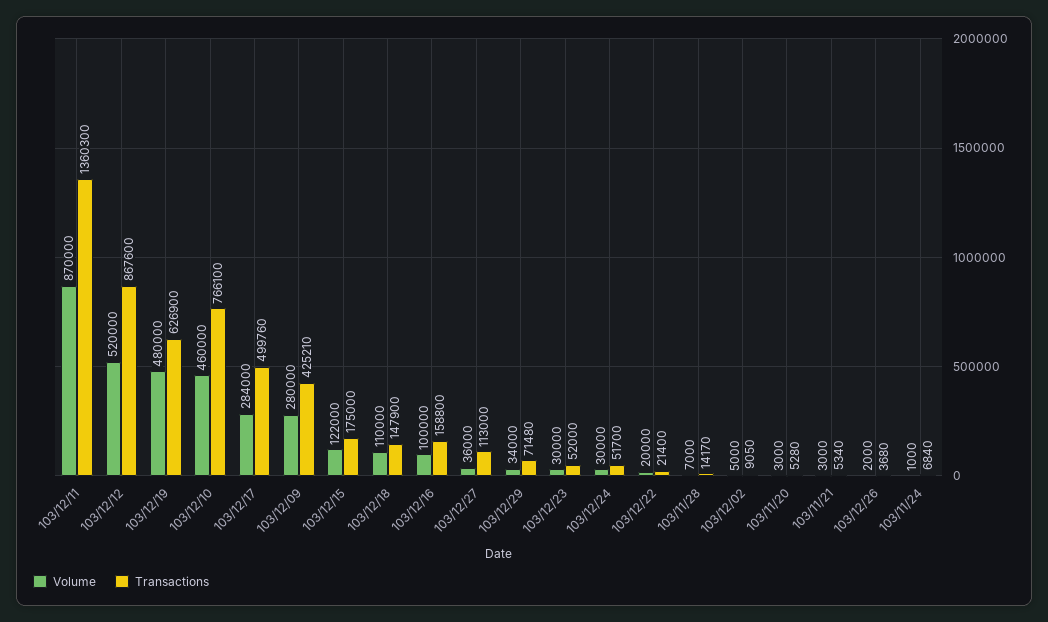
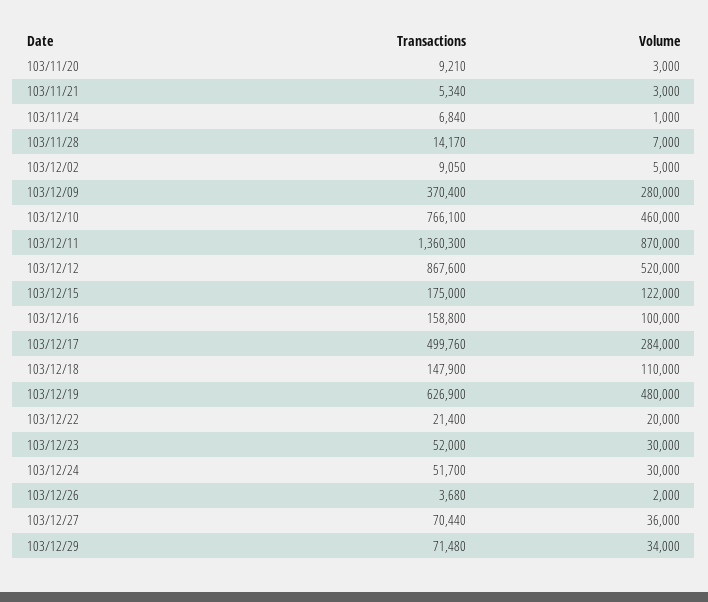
  {
    "Volume": {
      "103/12/11": 870000,
      "103/12/12": 520000,
      "103/12/19": 480000,
      "103/12/10": 460000,
      "103/12/17": 284000,
      "103/12/09": 280000,
      "103/12/15": 122000,
      "103/12/18": 110000,
      "103/12/16": 100000,
      "103/12/27": 36000,
      "103/12/29": 34000,
      "103/12/23": 30000,
      "103/12/24": 30000,
      "103/12/22": 20000,
      "103/11/28": 7000,
      "103/12/02": 5000,
      "103/11/20": 3000,
      "103/11/21": 3000,
      "103/12/26": 2000,
      "103/11/24": 1000
    },
    "Transactions": {
      "103/12/11": 1360300,
      "103/12/12": 867600,
      "103/12/19": 626900,
      "103/12/10": 766100,
      "103/12/17": 499760,
-     "103/12/09": 425210,
+     "103/12/09": 370400,
      "103/12/15": 175000,
      "103/12/18": 147900,
      "103/12/16": 158800,
-     "103/12/27": 113000,
+     "103/12/27": 70440,
      "103/12/29": 71480,
      "103/12/23": 52000,
      "103/12/24": 51700,
      "103/12/22": 21400,
      "103/11/28": 14170,
      "103/12/02": 9050,
-     "103/11/20": 5280,
+     "103/11/20": 9210,
      "103/11/21": 5340,
      "103/12/26": 3680,
      "103/11/24": 6840
    }
  }

